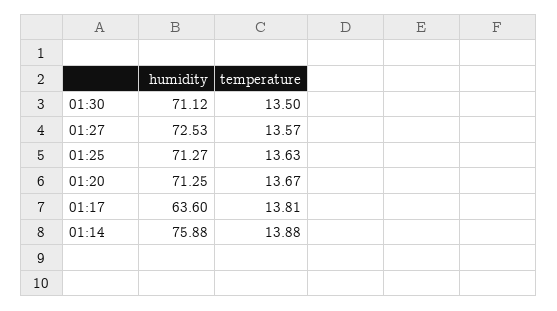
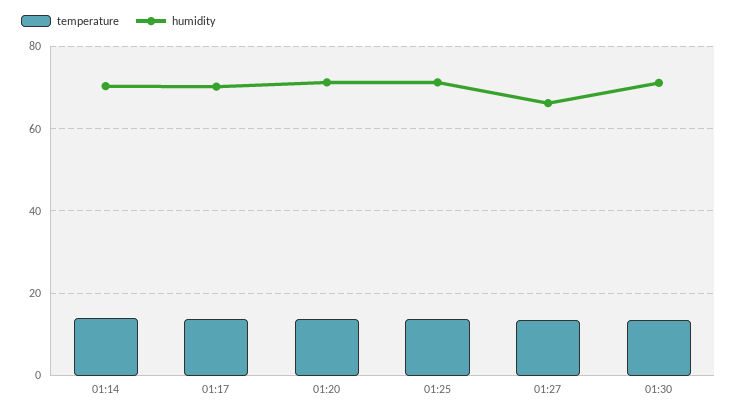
  {
    "humidity": {
      "01:30": 71.12,
-     "01:27": 72.53,
+     "01:27": 66,
      "01:25": 71.27,
      "01:20": 71.25,
-     "01:17": 63.6,
+     "01:17": 70,
-     "01:14": 75.88
+     "01:14": 70
    },
    "temperature": {
      "01:30": 13.5,
      "01:27": 13.57,
      "01:25": 13.63,
      "01:20": 13.67,
      "01:17": 13.81,
      "01:14": 13.88
    }
  }

